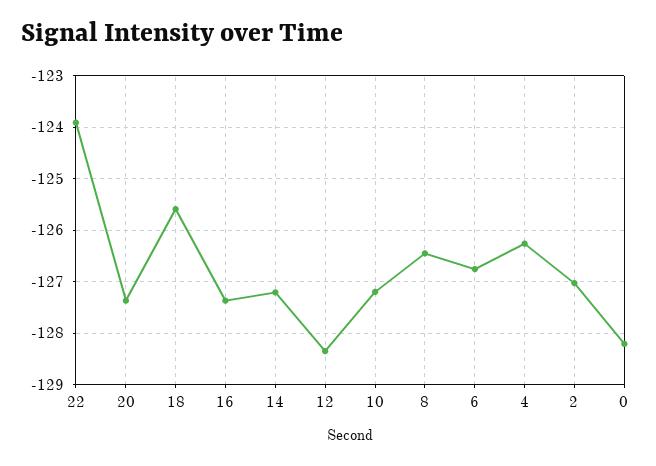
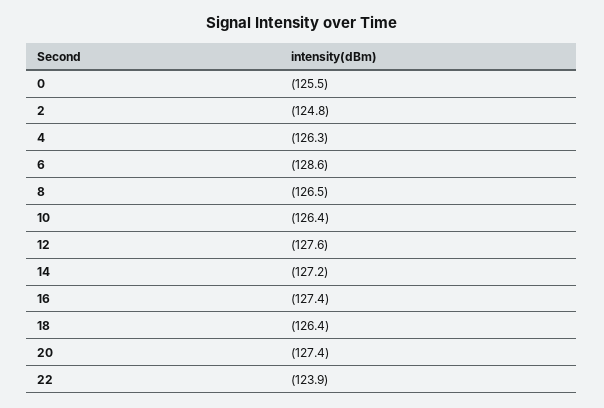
  {
    "22": -123.9,
    "20": -127.4,
-   "18": -125.6,
+   "18": -126.4,
    "16": -127.4,
    "14": -127.2,
-   "12": -128.4,
+   "12": -127.6,
-   "10": -127.2,
+   "10": -126.4,
    "8": -126.5,
-   "6": -126.8,
+   "6": -128.6,
    "4": -126.3,
-   "2": -127,
+   "2": -124.8,
-   "0": -128.2
+   "0": -125.5
  }

